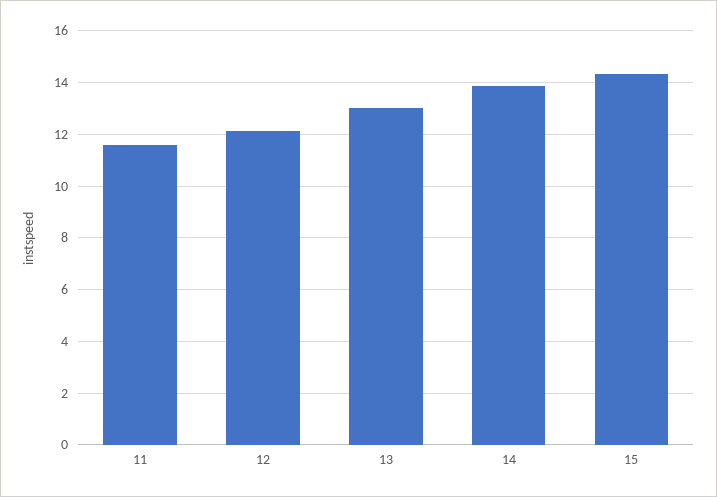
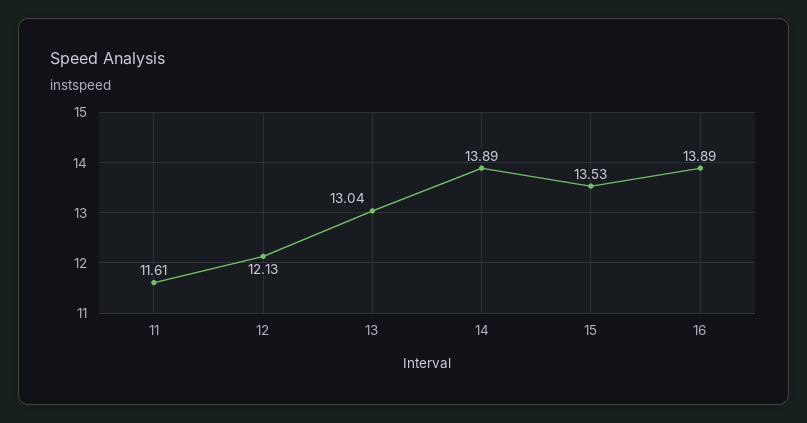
  {
    "11": 11.61,
    "12": 12.13,
    "13": 13.04,
    "14": 13.89,
-   "15": 14.25
+   "15": 13.53,
+   "16": 13.89
  }

